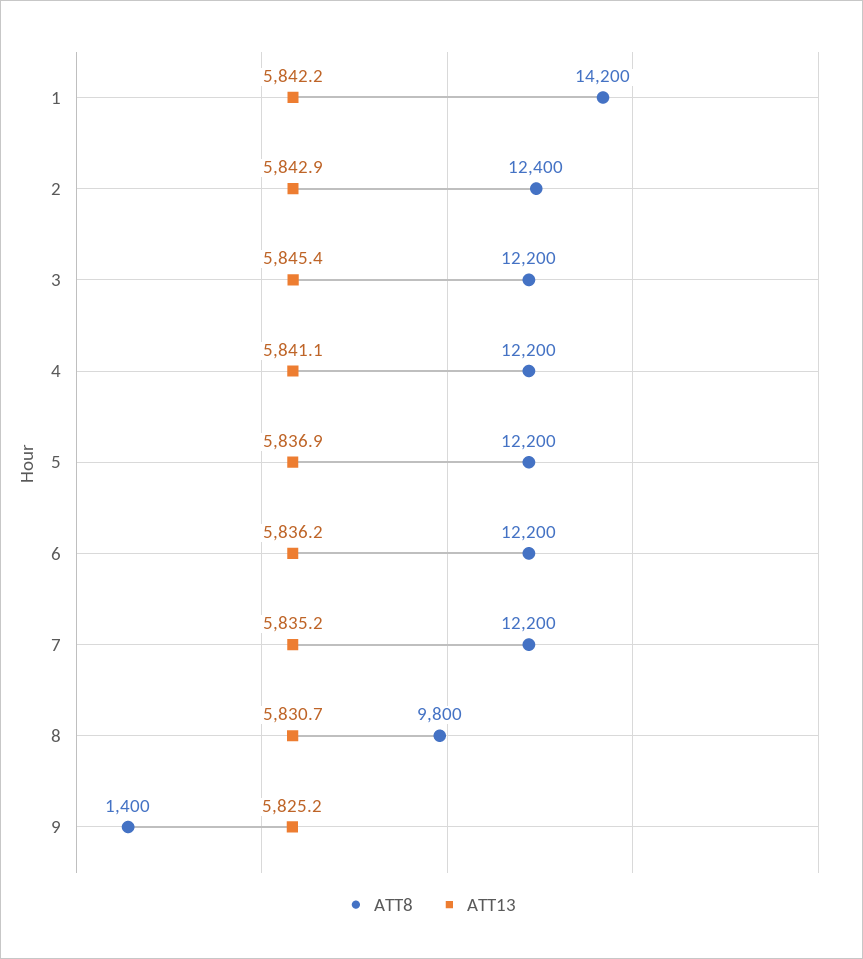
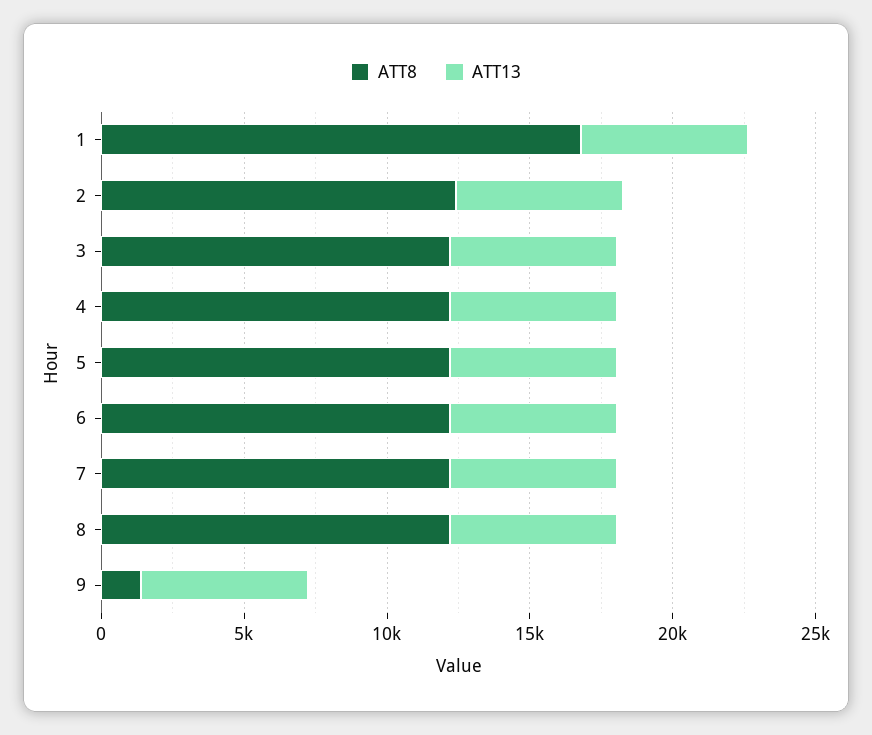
  {
    "ATT8": {
-     "1": 14200,
+     "1": 17000,
      "2": 12400,
      "3": 12200,
      "4": 12200,
      "5": 12200,
      "6": 12200,
      "7": 12200,
-     "8": 9800,
+     "8": 12000,
      "9": 1400
    },
    "ATT13": {
      "1": 5842.2,
      "2": 5842.9,
      "3": 5845.4,
      "4": 5841.1,
      "5": 5836.9,
      "6": 5836.2,
      "7": 5835.2,
      "8": 5830.7,
      "9": 5825.2
    }
  }

